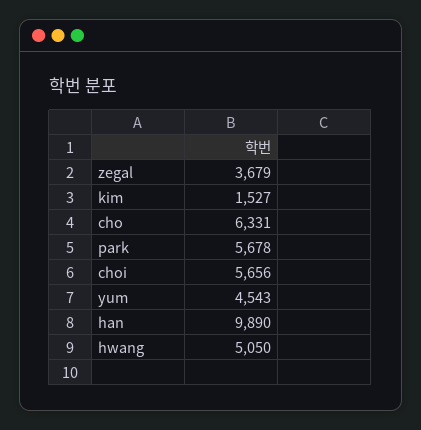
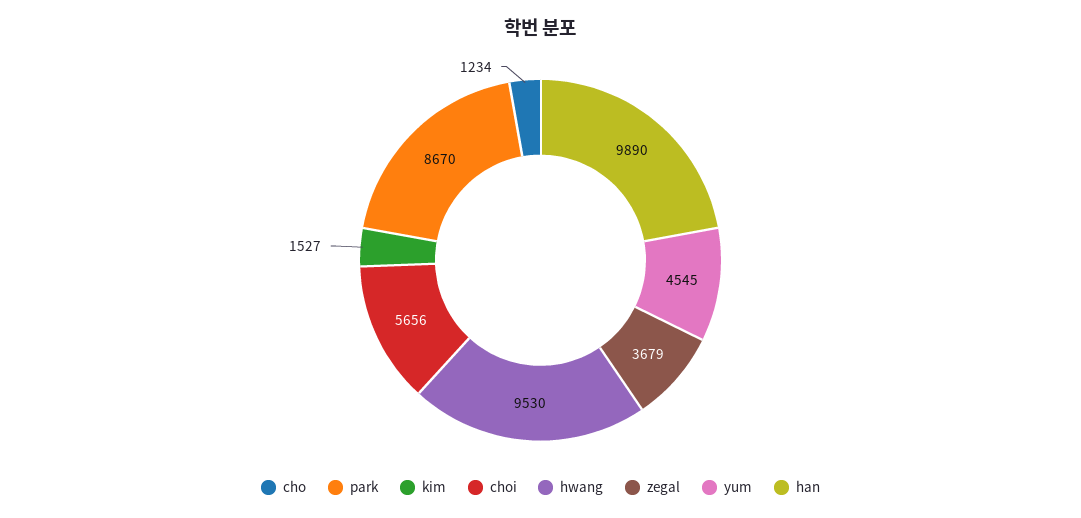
  {
    "zegal": 3679,
    "kim": 1527,
-   "cho": 6331,
+   "cho": 1234,
-   "park": 5678,
+   "park": 8670,
    "choi": 5656,
-   "yum": 4543,
+   "yum": 4545,
    "han": 9890,
-   "hwang": 5050
+   "hwang": 9530
  }

